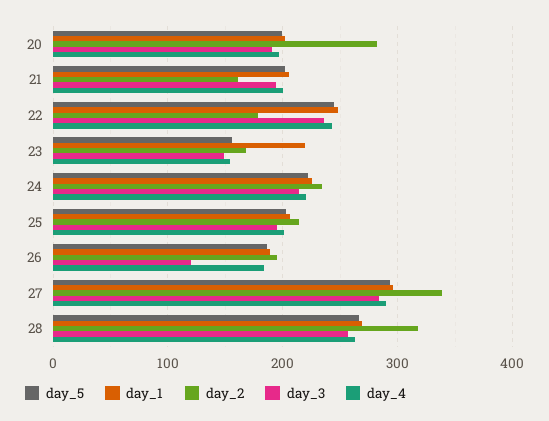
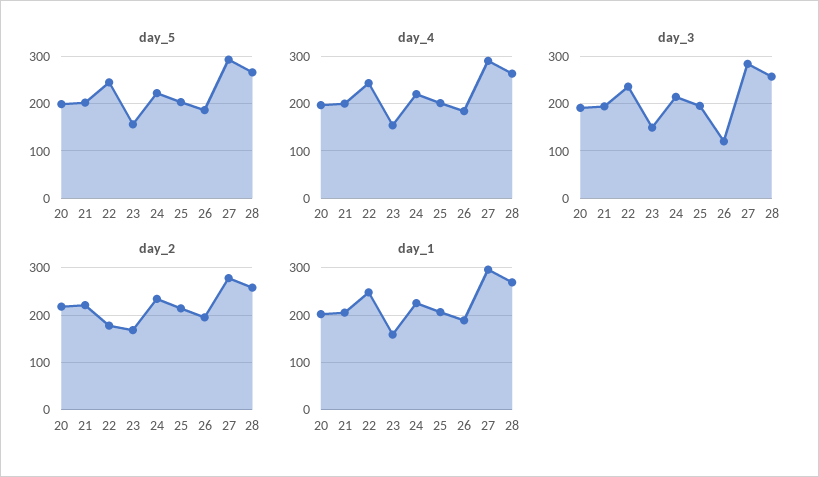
  {
    "day_5": {
      "20": 200,
      "21": 200,
      "22": 250,
      "23": 160,
      "24": 220,
      "25": 200,
      "26": 190,
      "27": 290,
      "28": 270
    },
    "day_1": {
      "20": 200,
      "21": 210,
      "22": 250,
-     "23": 220,
+     "23": 160,
      "24": 230,
      "25": 210,
      "26": 190,
      "27": 300,
      "28": 270
    },
    "day_2": {
-     "20": 280,
+     "20": 220,
-     "21": 160,
+     "21": 220,
      "22": 180,
      "23": 170,
      "24": 230,
      "25": 210,
      "26": 200,
-     "27": 340,
+     "27": 280,
-     "28": 320
+     "28": 260
    },
    "day_3": {
      "20": 190,
      "21": 190,
      "22": 240,
      "23": 150,
      "24": 210,
      "25": 200,
      "26": 120,
      "27": 280,
      "28": 260
    },
    "day_4": {
      "20": 200,
      "21": 200,
      "22": 240,
      "23": 150,
      "24": 220,
      "25": 200,
      "26": 180,
      "27": 290,
      "28": 260
    }
  }

